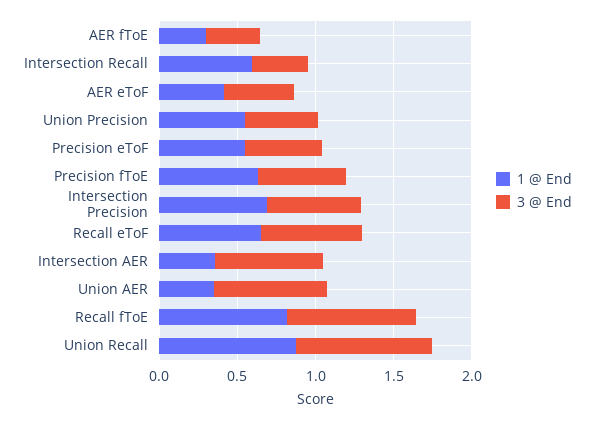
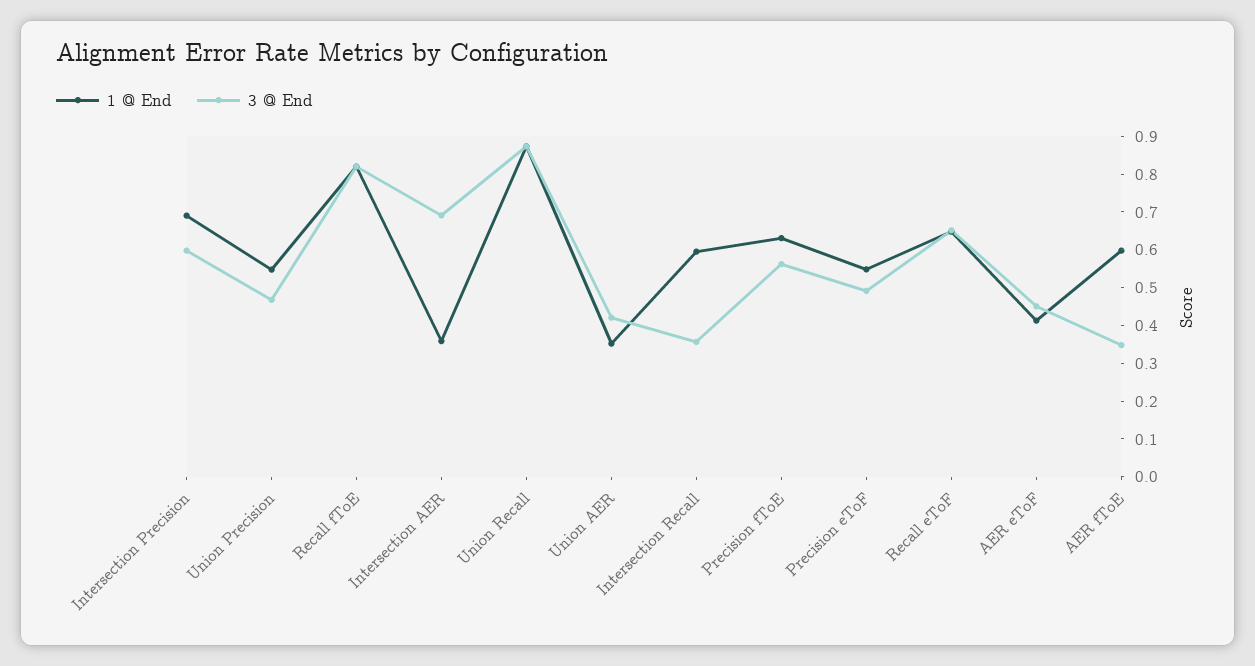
  {
    "1 @ End": {
-     "AER fToE": 0.3,
+     "AER fToE": 0.6,
      "Intersection Recall": 0.6,
      "AER eToF": 0.425,
      "Union Precision": 0.55,
      "Precision eToF": 0.55,
      "Precision fToE": 0.625,
      "Intersection Precision": 0.7,
      "Recall eToF": 0.65,
      "Intersection AER": 0.35,
      "Union AER": 0.35,
      "Recall fToE": 0.825,
      "Union Recall": 0.875
    },
    "3 @ End": {
      "AER fToE": 0.35,
      "Intersection Recall": 0.35,
      "AER eToF": 0.45,
      "Union Precision": 0.475,
      "Precision eToF": 0.5,
      "Precision fToE": 0.55,
      "Intersection Precision": 0.6,
      "Recall eToF": 0.65,
      "Intersection AER": 0.7,
-     "Union AER": 0.7,
+     "Union AER": 0.425,
      "Recall fToE": 0.825,
      "Union Recall": 0.875
    }
  }

